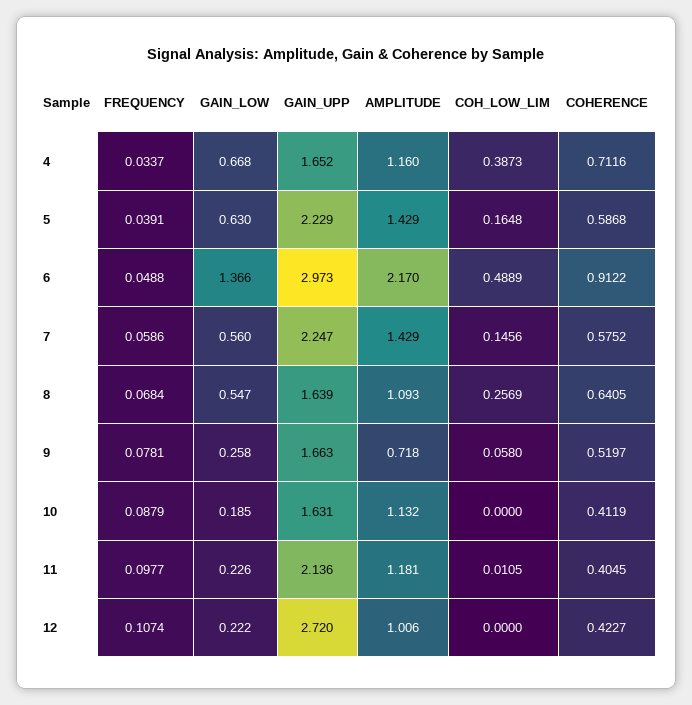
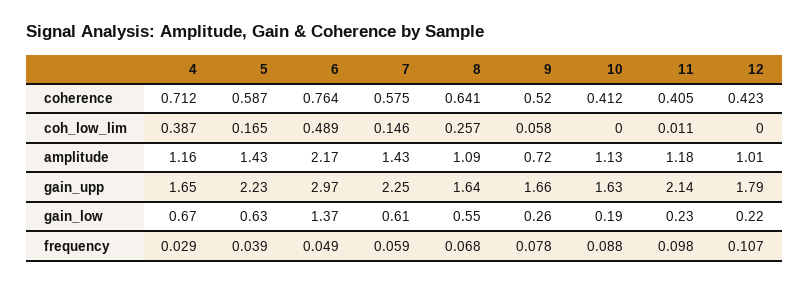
  {
    "FREQUENCY": {
-     "4": 0.0337,
+     "4": 0.029,
      "5": 0.0391,
      "6": 0.0488,
      "7": 0.0586,
      "8": 0.0684,
      "9": 0.0781,
      "10": 0.0879,
      "11": 0.0977,
      "12": 0.1074
    },
    "GAIN_LOW": {
      "4": 0.668,
      "5": 0.63,
      "6": 1.366,
-     "7": 0.56,
+     "7": 0.61,
      "8": 0.547,
      "9": 0.258,
      "10": 0.185,
      "11": 0.226,
      "12": 0.222
    },
    "GAIN_UPP": {
      "4": 1.652,
      "5": 2.229,
      "6": 2.973,
      "7": 2.247,
      "8": 1.639,
      "9": 1.663,
      "10": 1.631,
      "11": 2.136,
-     "12": 2.72
+     "12": 1.79
    },
    "AMPLITUDE": {
      "4": 1.16,
      "5": 1.429,
      "6": 2.17,
      "7": 1.429,
      "8": 1.093,
      "9": 0.718,
      "10": 1.132,
      "11": 1.181,
      "12": 1.006
    },
    "COH_LOW_LIM": {
      "4": 0.3873,
      "5": 0.1648,
      "6": 0.4889,
      "7": 0.1456,
      "8": 0.2569,
      "9": 0.058,
      "10": 0,
      "11": 0.0105,
      "12": 0
    },
    "COHERENCE": {
      "4": 0.7116,
      "5": 0.5868,
-     "6": 0.9122,
+     "6": 0.764,
      "7": 0.5752,
      "8": 0.6405,
      "9": 0.5197,
      "10": 0.4119,
      "11": 0.4045,
      "12": 0.4227
    }
  }

